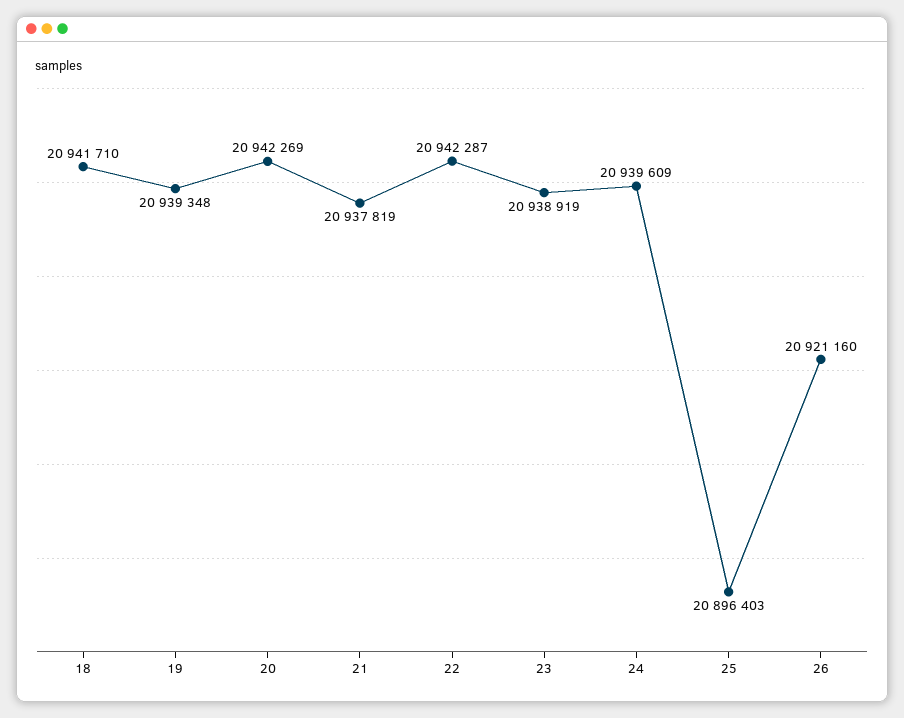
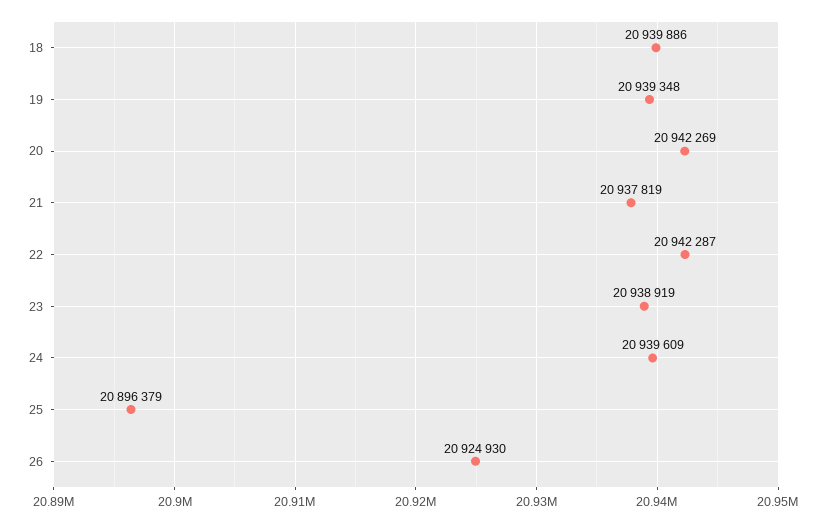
  {
-   "18": 20941710,
+   "18": 20939886,
    "19": 20939348,
    "20": 20942269,
    "21": 20937819,
    "22": 20942287,
    "23": 20938919,
    "24": 20939609,
-   "25": 20896403,
+   "25": 20896379,
-   "26": 20921160
+   "26": 20924930
  }

